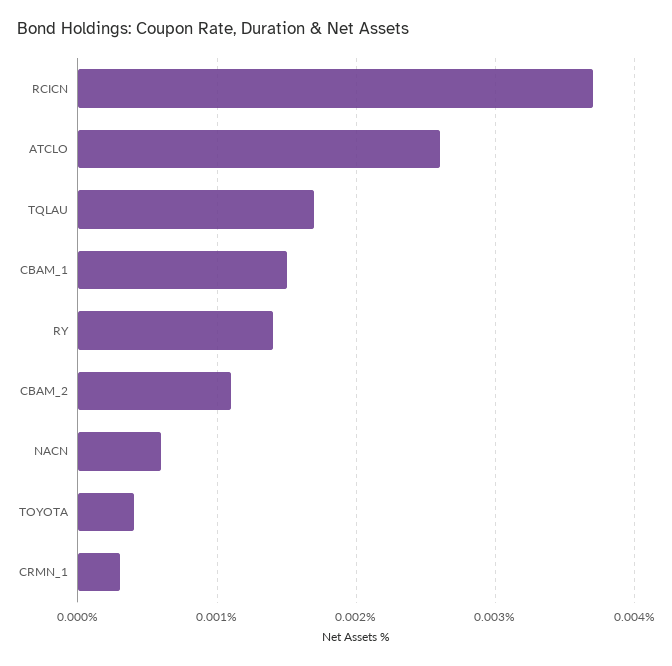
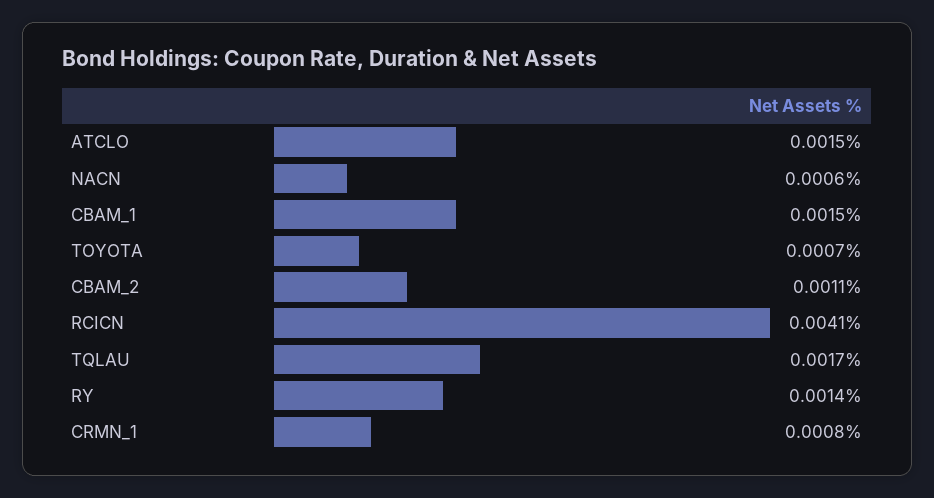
  {
-   "RCICN": 0.0037,
+   "RCICN": 0.0041,
-   "ATCLO": 0.0026,
+   "ATCLO": 0.0015,
    "TQLAU": 0.0017,
    "CBAM_1": 0.0015,
    "RY": 0.0014,
    "CBAM_2": 0.0011,
    "NACN": 0.0006,
-   "TOYOTA": 0.0004,
+   "TOYOTA": 0.0007,
-   "CRMN_1": 0.0003
+   "CRMN_1": 0.0008
  }

